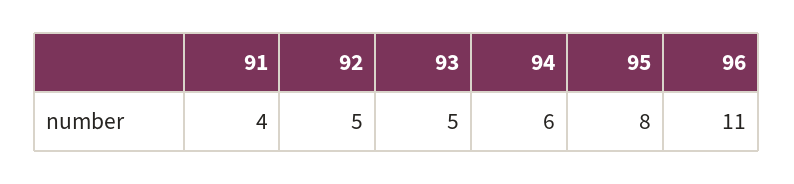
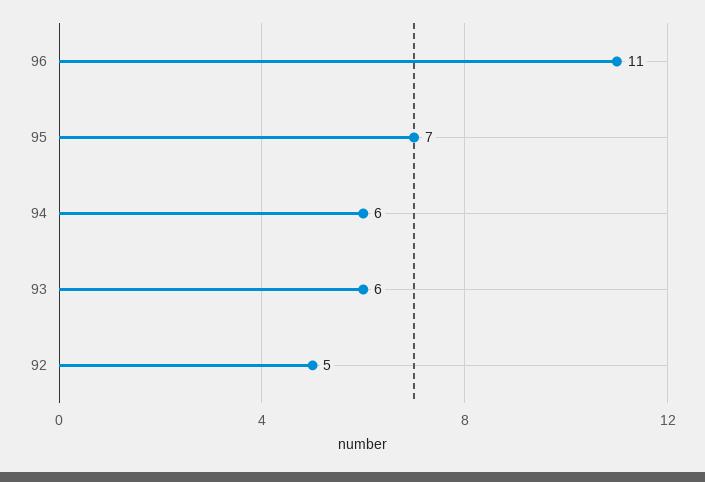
  {
-   "91": 4,
    "92": 5,
-   "93": 5,
+   "93": 6,
    "94": 6,
-   "95": 8,
+   "95": 7,
    "96": 11
  }

